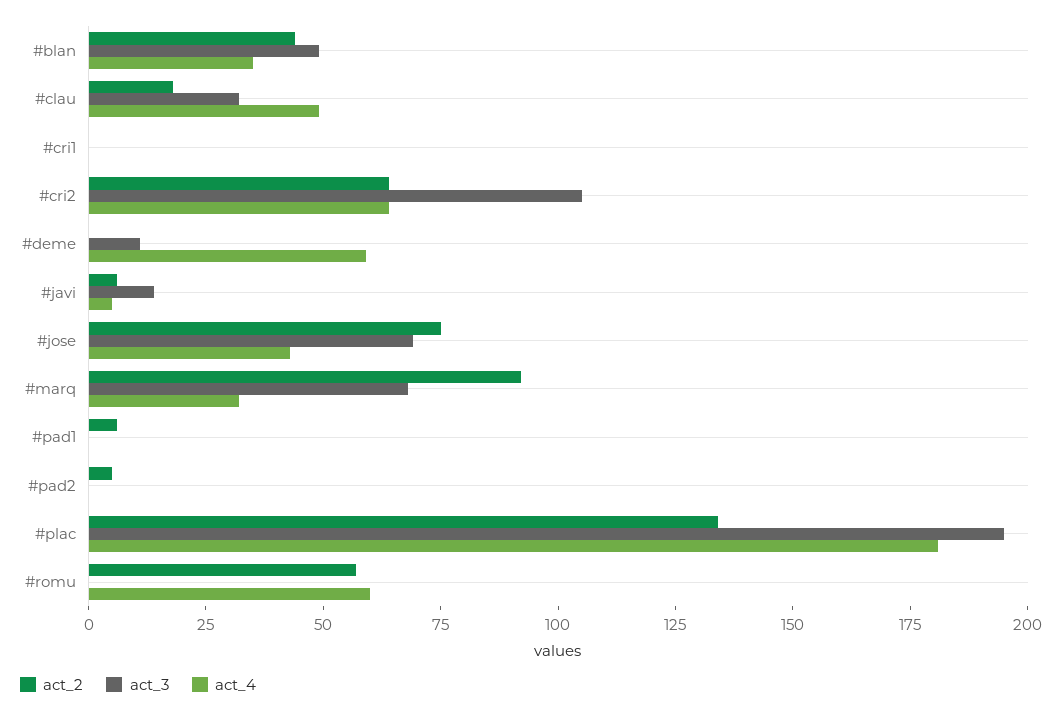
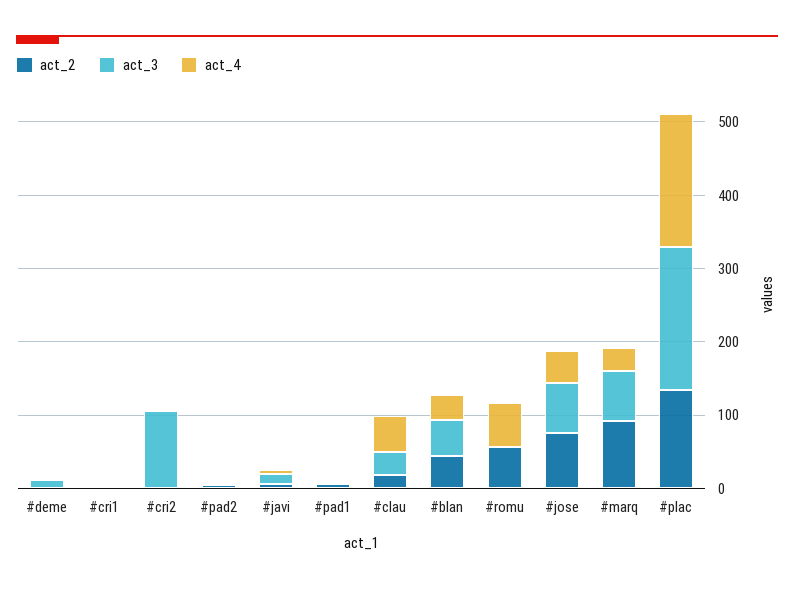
  {
    "act_2": {
      "#blan": 45,
      "#clau": 20,
      "#cri1": 0,
-     "#cri2": 65,
+     "#cri2": 0,
      "#deme": 0,
      "#javi": 5,
      "#jose": 75,
      "#marq": 90,
      "#pad1": 5,
      "#pad2": 5,
      "#plac": 135,
      "#romu": 55
    },
    "act_3": {
      "#blan": 50,
      "#clau": 30,
      "#cri1": 0,
      "#cri2": 105,
      "#deme": 10,
      "#javi": 15,
      "#jose": 70,
      "#marq": 70,
      "#pad1": 0,
      "#pad2": 0,
      "#plac": 195,
      "#romu": 0
    },
    "act_4": {
      "#blan": 35,
      "#clau": 50,
      "#cri1": 0,
-     "#cri2": 65,
+     "#cri2": 0,
-     "#deme": 60,
+     "#deme": 0,
      "#javi": 5,
      "#jose": 45,
      "#marq": 30,
      "#pad1": 0,
      "#pad2": 0,
      "#plac": 180,
      "#romu": 60
    }
  }

